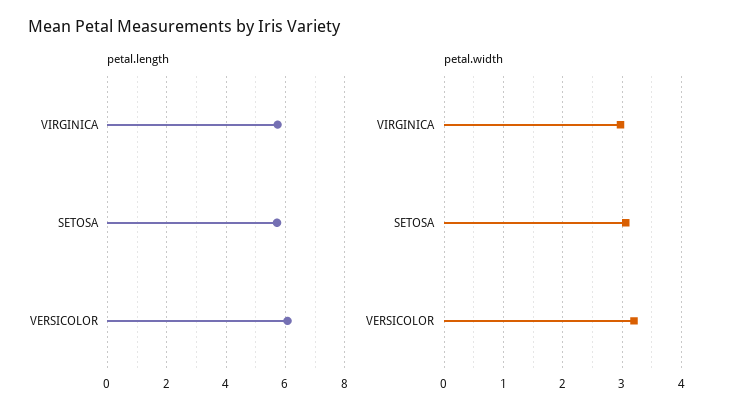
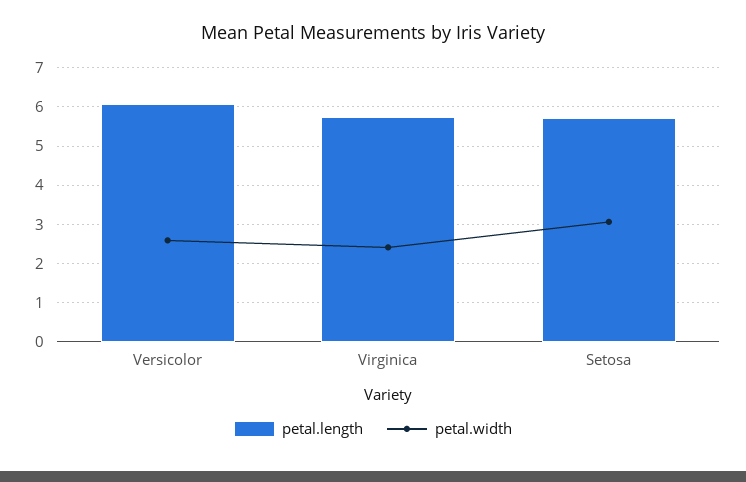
  {
    "petal.length": {
      "VIRGINICA": 5.8,
      "SETOSA": 5.8,
      "VERSICOLOR": 6
    },
    "petal.width": {
-     "VIRGINICA": 3,
+     "VIRGINICA": 2.4,
      "SETOSA": 3,
-     "VERSICOLOR": 3.2
+     "VERSICOLOR": 2.6
    }
  }

